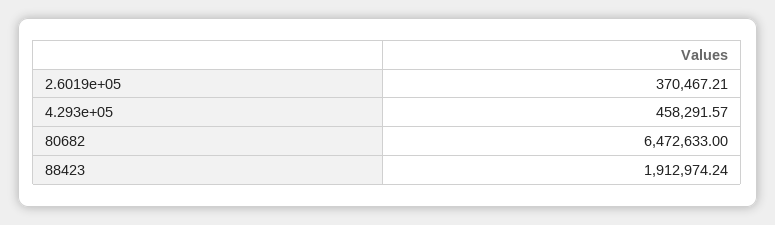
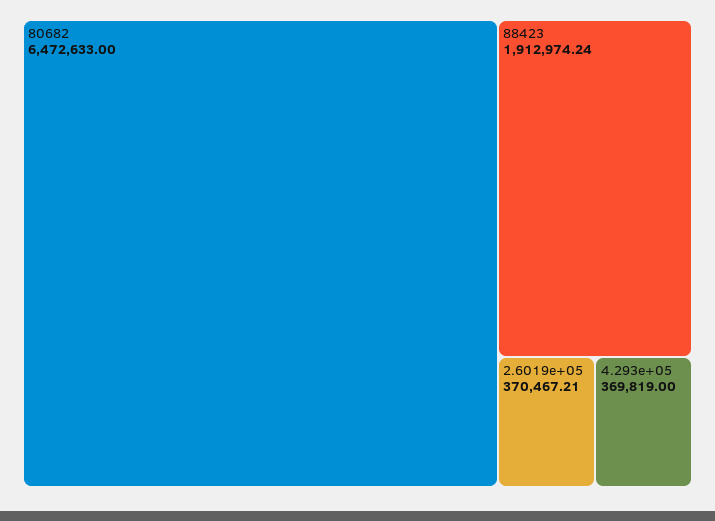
  {
    "2.6019e+05": 370467.21,
-   "4.293e+05": 458291.57,
+   "4.293e+05": 369819,
    "80682": 6472633,
    "88423": 1912974.24
  }

